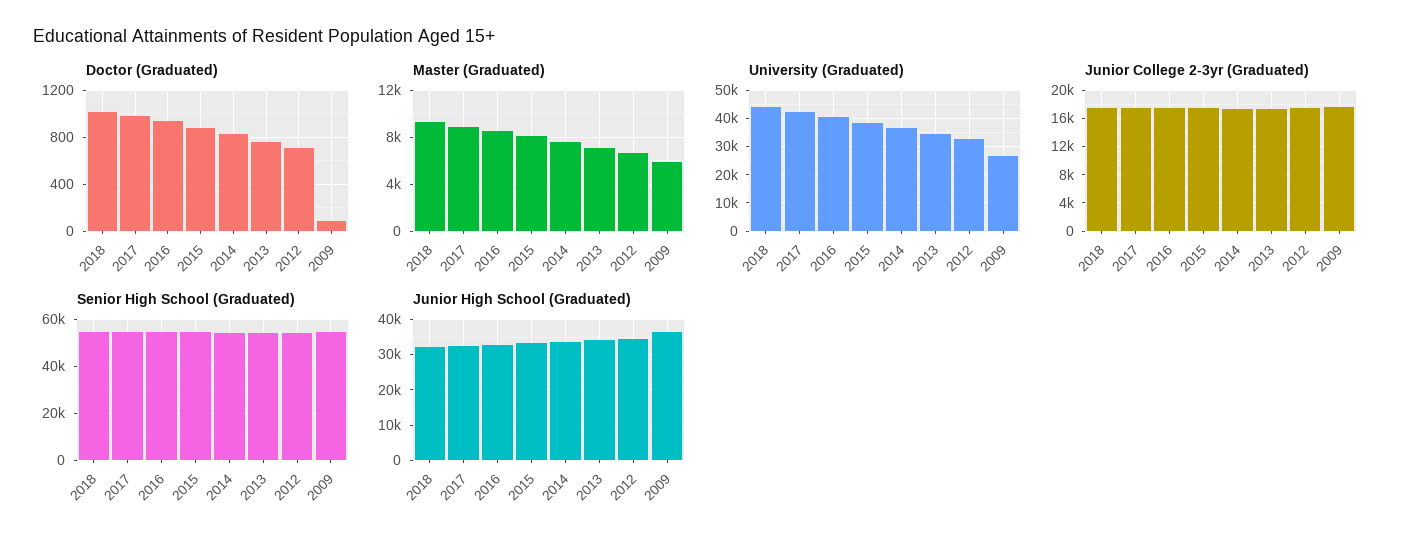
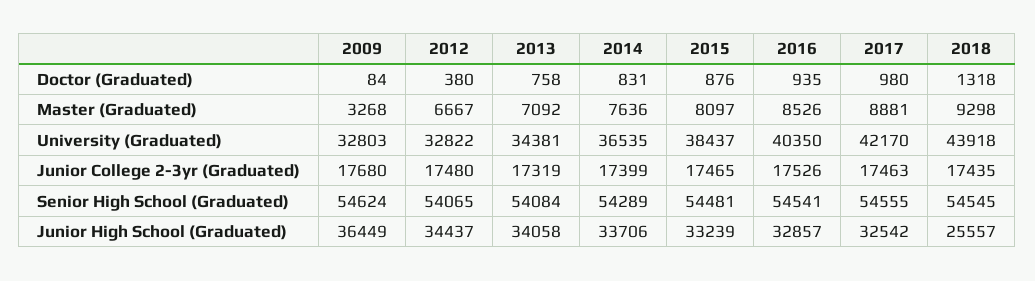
  {
    "Doctor (Graduated)": {
-     "2018": 1000,
+     "2018": 1318,
      "2017": 980,
      "2016": 935,
      "2015": 876,
      "2014": 831,
      "2013": 758,
-     "2012": 700,
+     "2012": 380,
      "2009": 84
    },
    "Master (Graduated)": {
      "2018": 9298,
      "2017": 8881,
      "2016": 8526,
      "2015": 8097,
      "2014": 7636,
      "2013": 7092,
      "2012": 6667,
-     "2009": 6000
+     "2009": 3268
    },
    "University (Graduated)": {
      "2018": 43918,
      "2017": 42170,
      "2016": 40350,
      "2015": 38437,
      "2014": 36535,
      "2013": 34381,
      "2012": 32822,
-     "2009": 27500
+     "2009": 32803
    },
    "Junior College 2-3yr (Graduated)": {
      "2018": 17435,
      "2017": 17463,
      "2016": 17526,
      "2015": 17465,
      "2014": 17399,
      "2013": 17319,
      "2012": 17480,
      "2009": 17680
    },
    "Senior High School (Graduated)": {
      "2018": 54545,
      "2017": 54555,
      "2016": 54541,
      "2015": 54481,
      "2014": 54289,
      "2013": 54084,
      "2012": 54065,
      "2009": 54624
    },
    "Junior High School (Graduated)": {
-     "2018": 32000,
+     "2018": 25557,
      "2017": 32542,
      "2016": 32857,
      "2015": 33239,
      "2014": 33706,
      "2013": 34058,
      "2012": 34437,
      "2009": 36449
    }
  }

